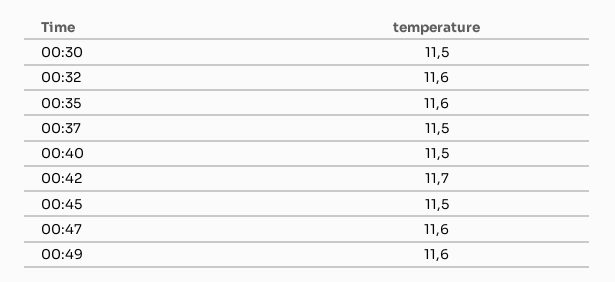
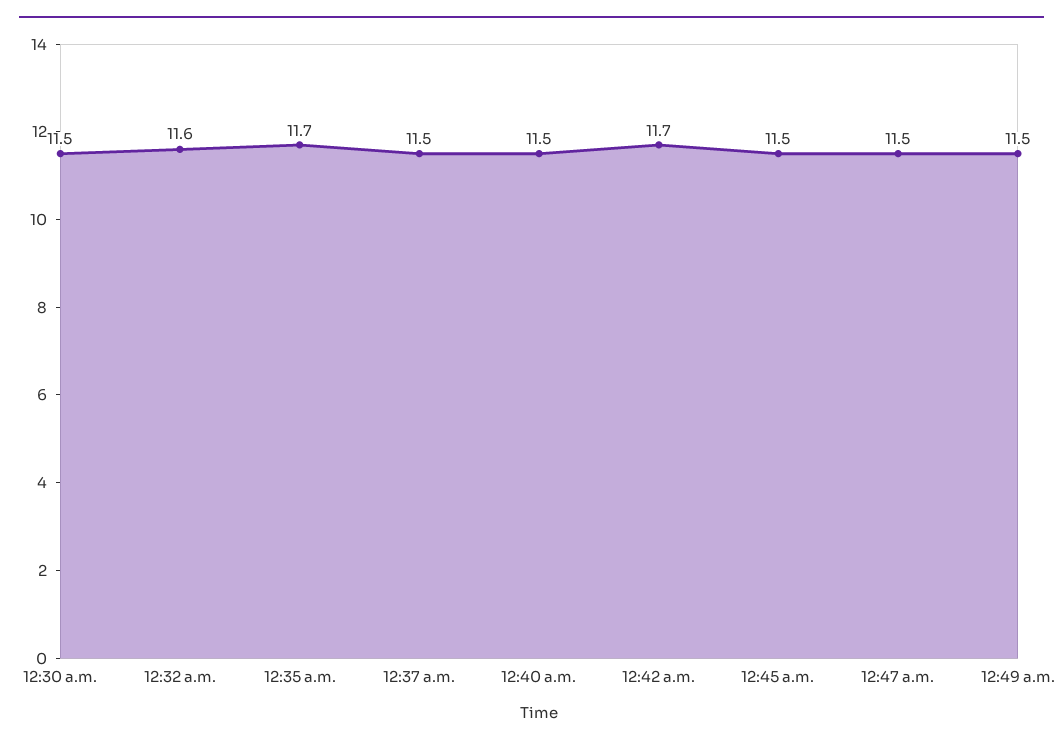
  {
    "00:30": 11.5,
    "00:32": 11.6,
-   "00:35": 11.6,
+   "00:35": 11.7,
    "00:37": 11.5,
    "00:40": 11.5,
    "00:42": 11.7,
    "00:45": 11.5,
-   "00:47": 11.6,
+   "00:47": 11.5,
-   "00:49": 11.6
+   "00:49": 11.5
  }

